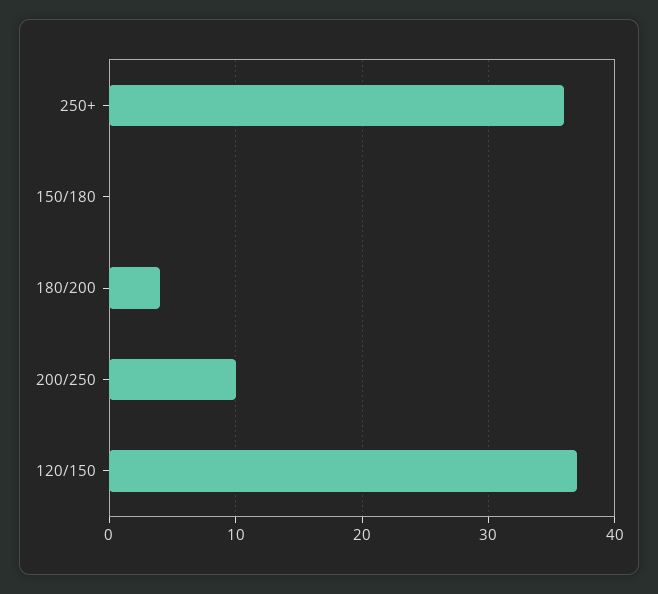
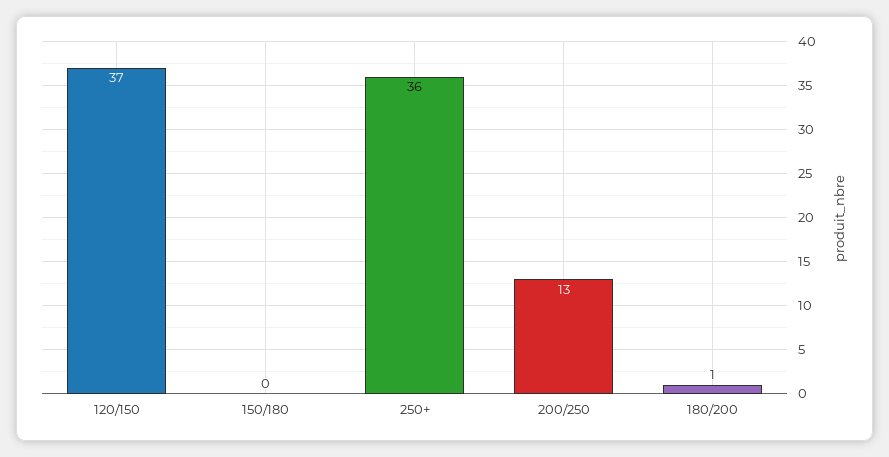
  {
    "250+": 36,
    "150/180": 0,
-   "180/200": 4,
+   "180/200": 1,
-   "200/250": 10,
+   "200/250": 13,
    "120/150": 37
  }

